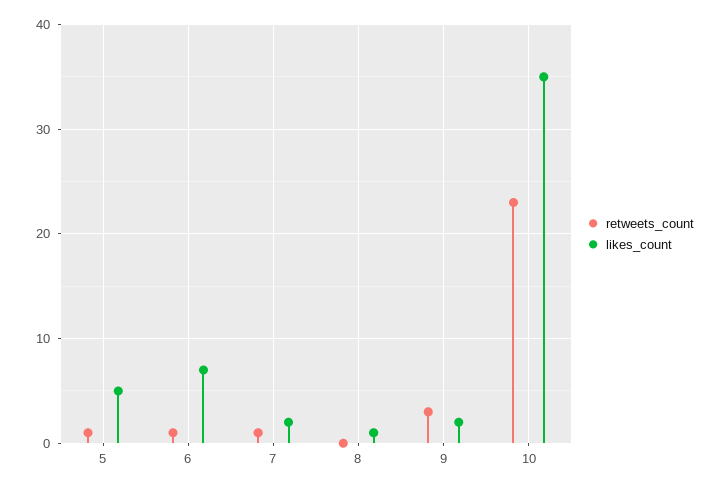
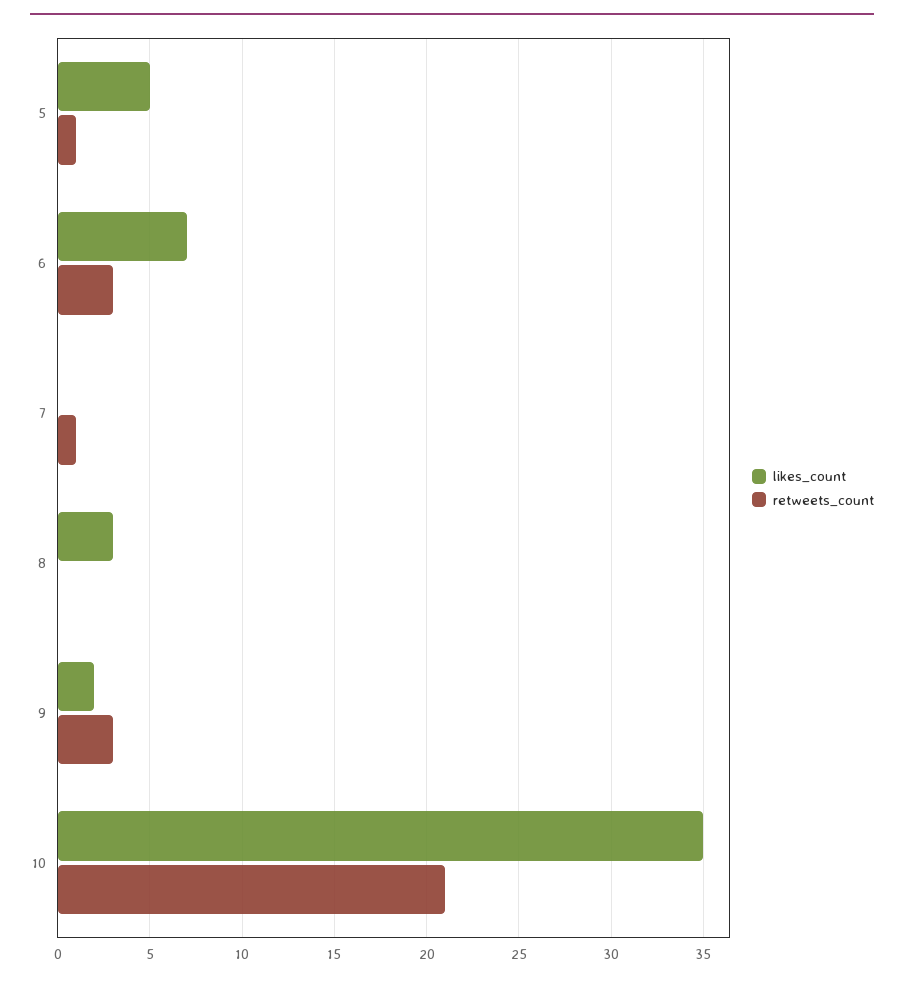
  {
    "retweets_count": {
      "5": 1,
-     "6": 1,
+     "6": 3,
      "7": 1,
      "8": 0,
      "9": 3,
-     "10": 23
+     "10": 21
    },
    "likes_count": {
      "5": 5,
      "6": 7,
-     "7": 2,
+     "7": 0,
-     "8": 1,
+     "8": 3,
      "9": 2,
      "10": 35
    }
  }

